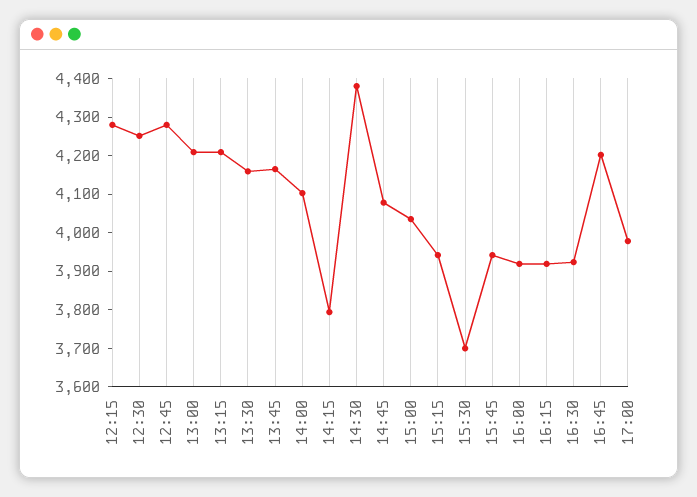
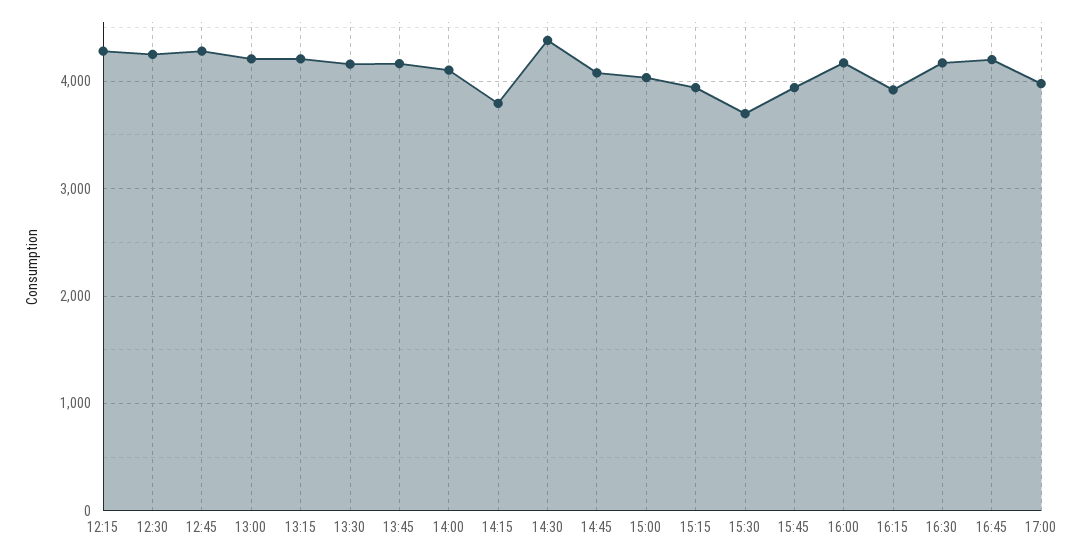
  {
    "12:15": 4275,
    "12:30": 4250,
    "12:45": 4275,
    "13:00": 4200,
    "13:15": 4200,
    "13:30": 4150,
    "13:45": 4175,
    "14:00": 4100,
    "14:15": 3800,
    "14:30": 4375,
    "14:45": 4075,
    "15:00": 4025,
    "15:15": 3950,
    "15:30": 3700,
    "15:45": 3950,
-   "16:00": 3925,
+   "16:00": 4200,
    "16:15": 3925,
-   "16:30": 3925,
+   "16:30": 4200,
    "16:45": 4200,
    "17:00": 3975
  }

